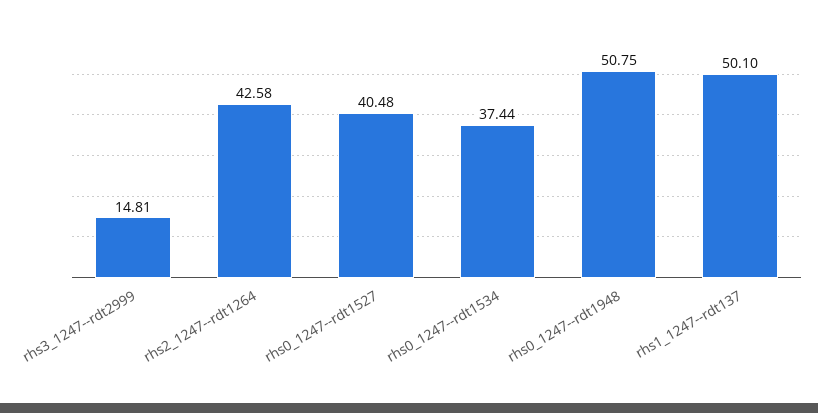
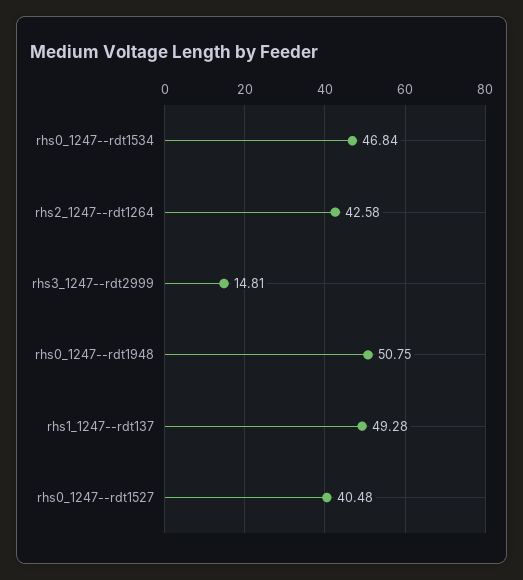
  {
    "rhs3_1247--rdt2999": 14.81,
    "rhs2_1247--rdt1264": 42.58,
    "rhs0_1247--rdt1527": 40.48,
-   "rhs0_1247--rdt1534": 37.44,
+   "rhs0_1247--rdt1534": 46.84,
    "rhs0_1247--rdt1948": 50.75,
-   "rhs1_1247--rdt137": 50.1
+   "rhs1_1247--rdt137": 49.28
  }

